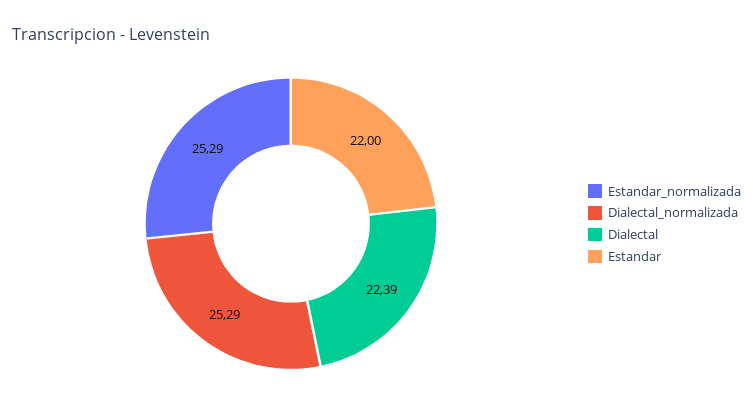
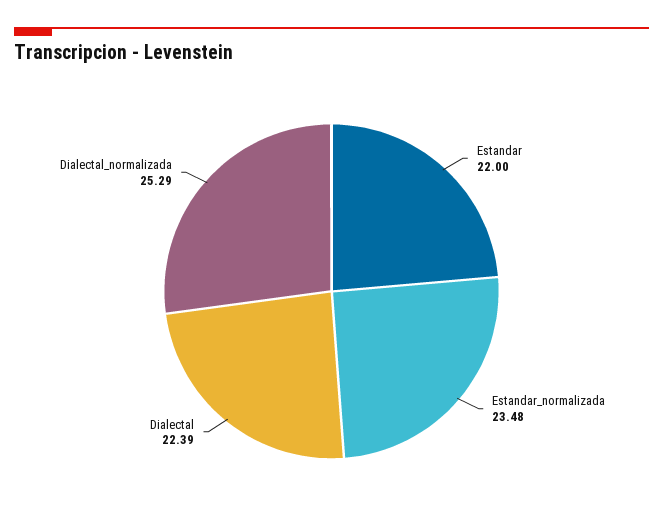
  {
-   "Estandar_normalizada": 25.29,
+   "Estandar_normalizada": 23.48,
    "Dialectal_normalizada": 25.29,
    "Dialectal": 22.39,
    "Estandar": 22
  }

